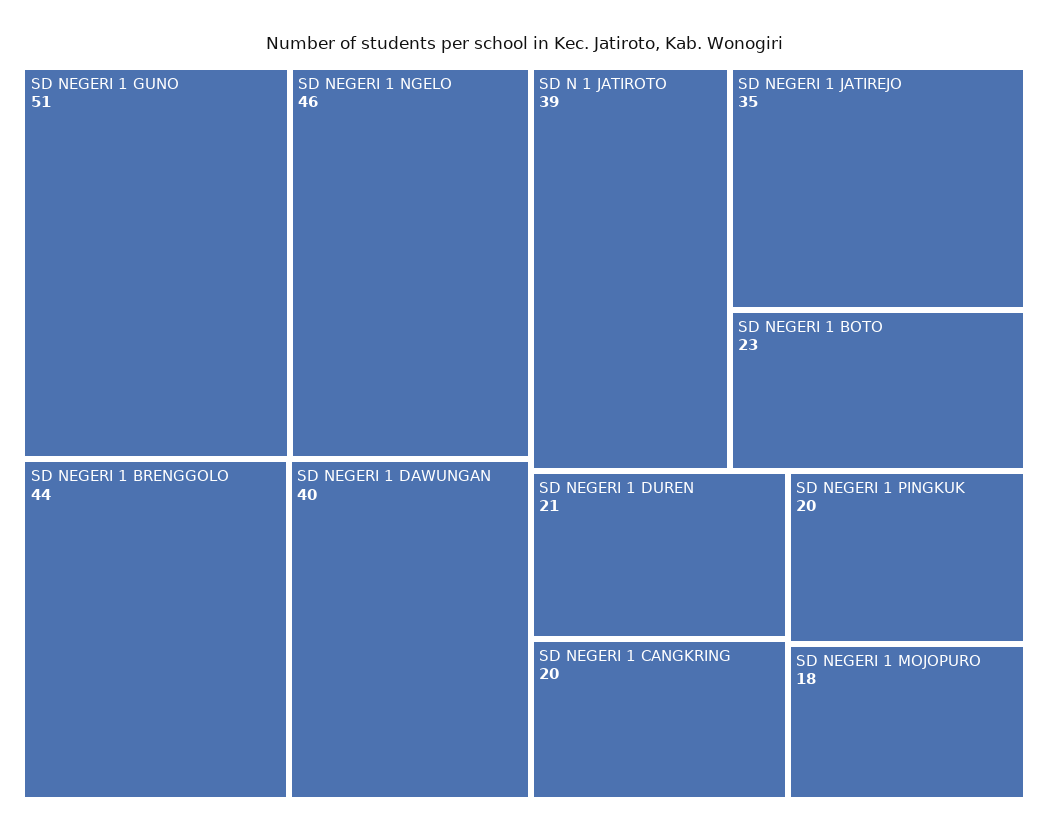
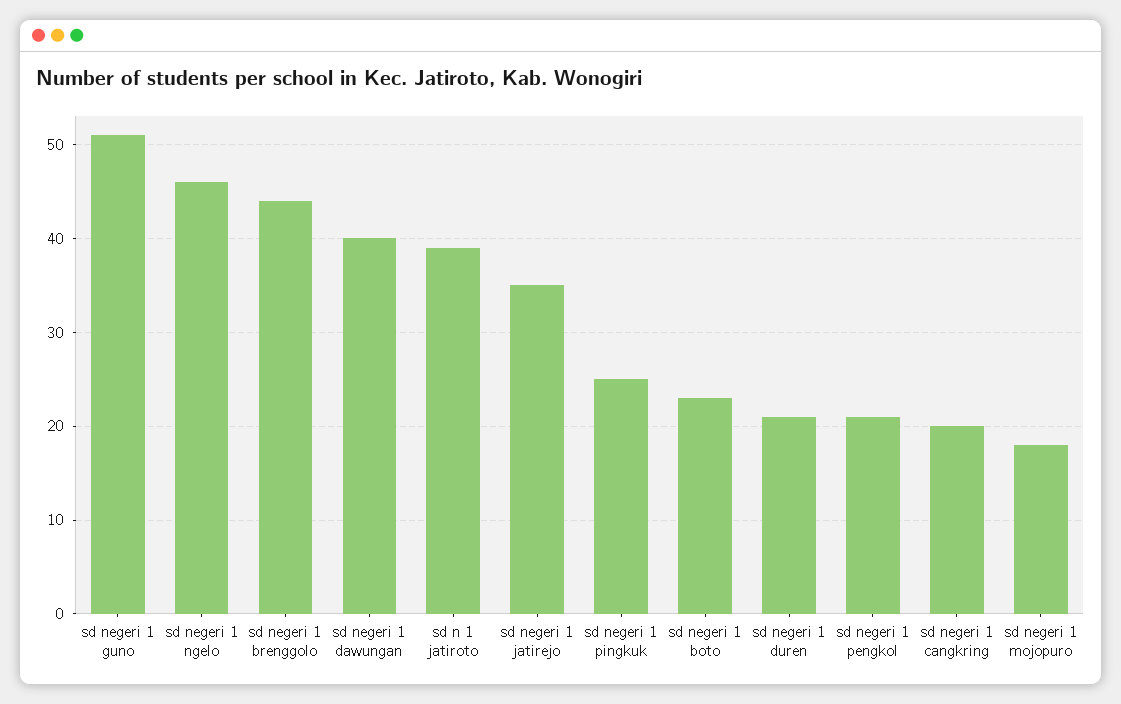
  {
    "SD NEGERI 1 GUNO": 51,
    "SD NEGERI 1 NGELO": 46,
    "SD NEGERI 1 BRENGGOLO": 44,
    "SD NEGERI 1 DAWUNGAN": 40,
    "SD N 1 JATIROTO": 39,
    "SD NEGERI 1 JATIREJO": 35,
    "SD NEGERI 1 BOTO": 23,
    "SD NEGERI 1 DUREN": 21,
    "SD NEGERI 1 CANGKRING": 20,
-   "SD NEGERI 1 PINGKUK": 20,
+   "SD NEGERI 1 PINGKUK": 25,
-   "SD NEGERI 1 MOJOPURO": 18
+   "SD NEGERI 1 MOJOPURO": 18,
+   "sd negeri 1 pengkol": 21
  }

